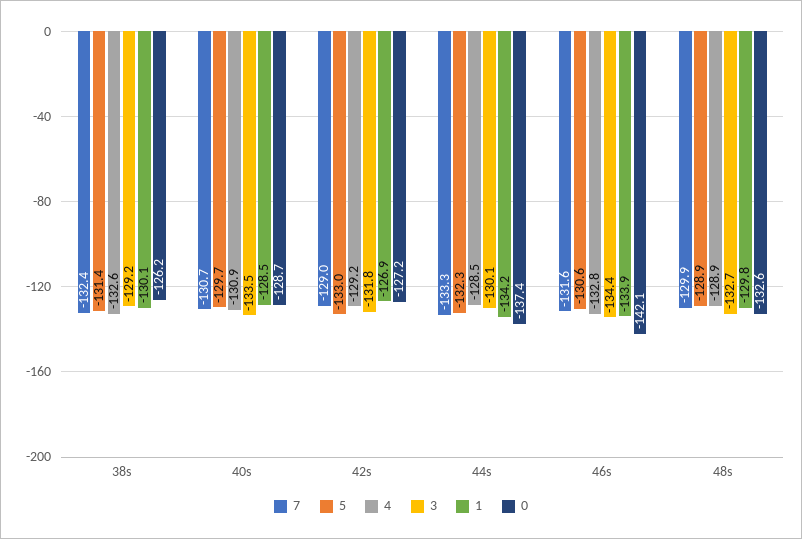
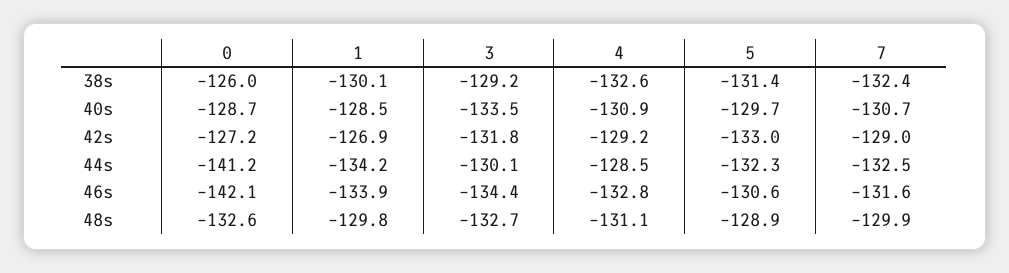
  {
    "7": {
      "38s": -132.4,
      "40s": -130.7,
      "42s": -129,
-     "44s": -133.3,
+     "44s": -132.5,
      "46s": -131.6,
      "48s": -129.9
    },
    "5": {
      "38s": -131.4,
      "40s": -129.7,
      "42s": -133,
      "44s": -132.3,
      "46s": -130.6,
      "48s": -128.9
    },
    "4": {
      "38s": -132.6,
      "40s": -130.9,
      "42s": -129.2,
      "44s": -128.5,
      "46s": -132.8,
-     "48s": -128.9
+     "48s": -131.1
    },
    "3": {
      "38s": -129.2,
      "40s": -133.5,
      "42s": -131.8,
      "44s": -130.1,
      "46s": -134.4,
      "48s": -132.7
    },
    "1": {
      "38s": -130.1,
      "40s": -128.5,
      "42s": -126.9,
      "44s": -134.2,
      "46s": -133.9,
      "48s": -129.8
    },
    "0": {
-     "38s": -126.2,
+     "38s": -126,
      "40s": -128.7,
      "42s": -127.2,
-     "44s": -137.4,
+     "44s": -141.2,
      "46s": -142.1,
      "48s": -132.6
    }
  }

